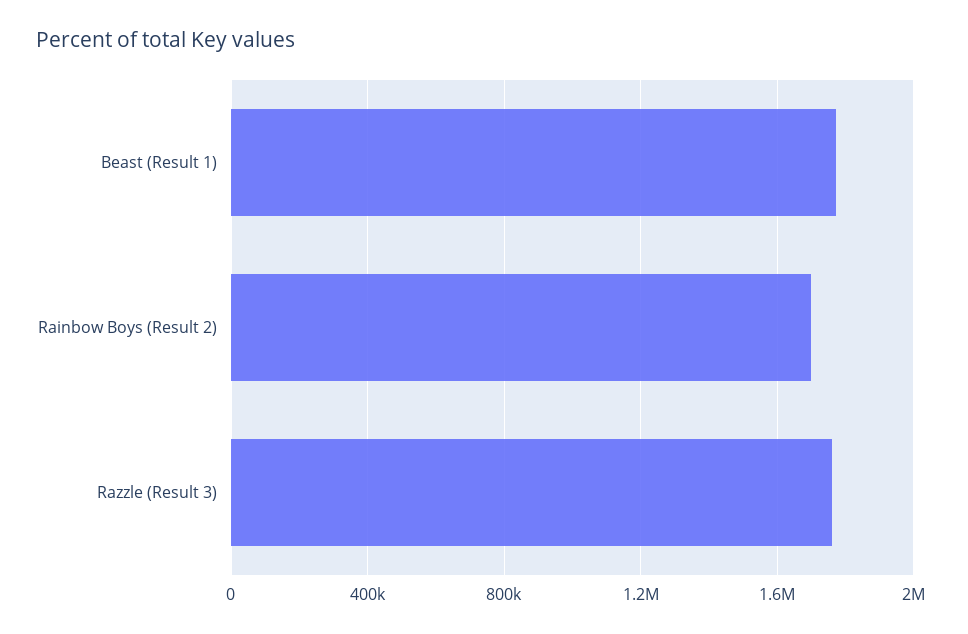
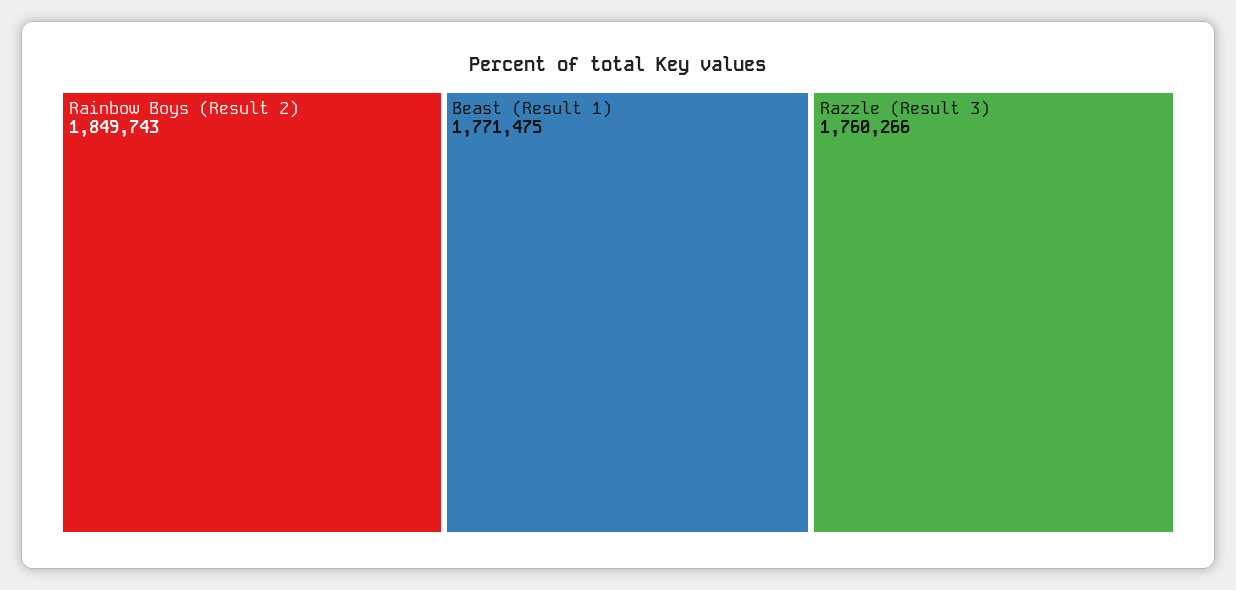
  {
    "Beast (Result 1)": 1771475,
-   "Rainbow Boys (Result 2)": 1700000,
+   "Rainbow Boys (Result 2)": 1849743,
    "Razzle (Result 3)": 1760266
  }

